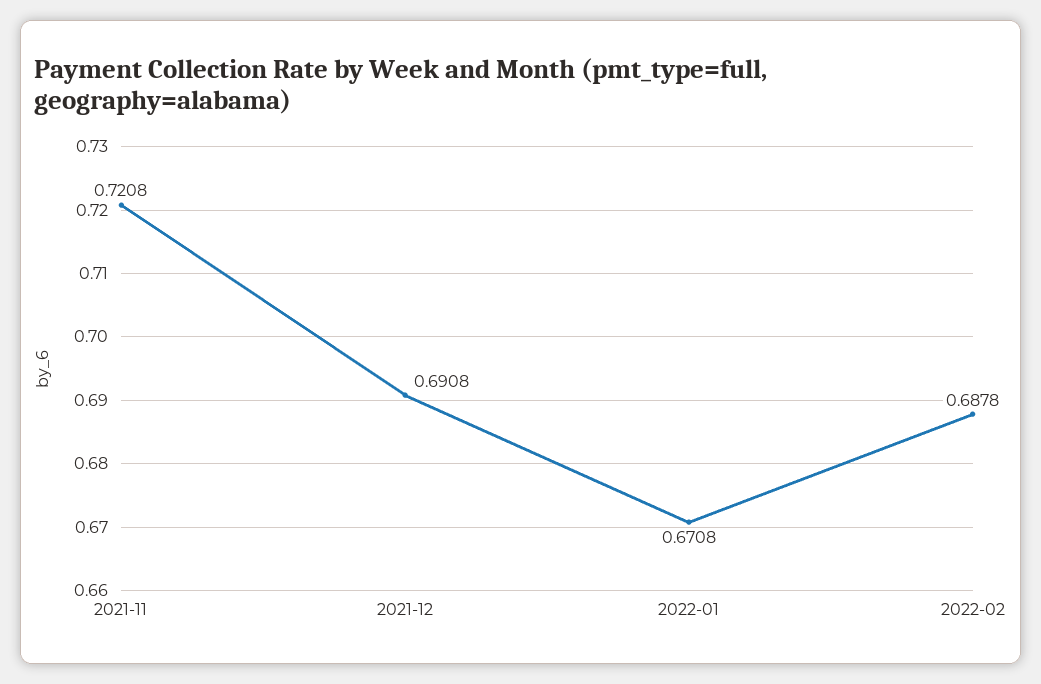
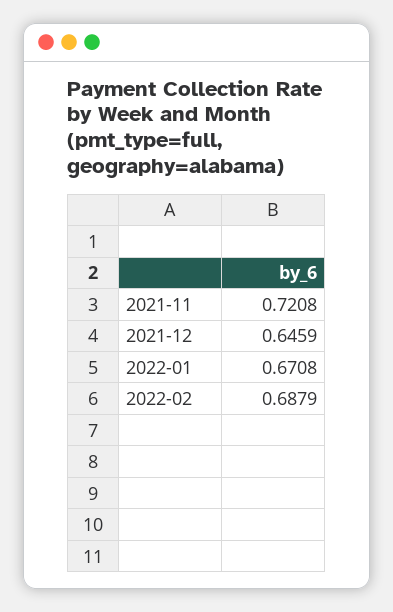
  {
    "2021-11": 0.7208,
-   "2021-12": 0.6908,
+   "2021-12": 0.6459,
    "2022-01": 0.6708,
-   "2022-02": 0.6878
+   "2022-02": 0.6879
  }

